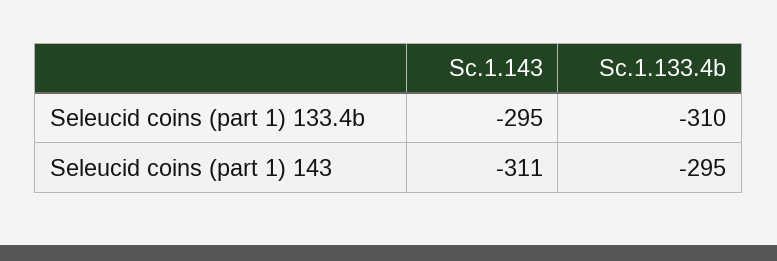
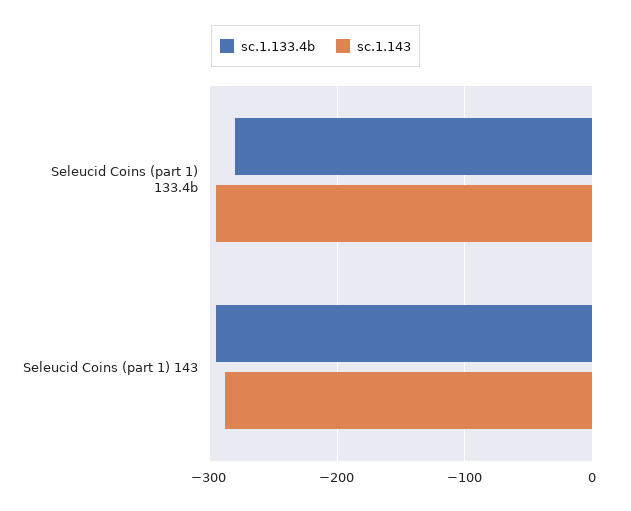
  {
    "Sc.1.143": {
      "Seleucid coins (part 1) 133.4b": -295,
-     "Seleucid coins (part 1) 143": -311
+     "Seleucid coins (part 1) 143": -290
    },
    "Sc.1.133.4b": {
-     "Seleucid coins (part 1) 133.4b": -310,
+     "Seleucid coins (part 1) 133.4b": -280,
      "Seleucid coins (part 1) 143": -295
    }
  }

